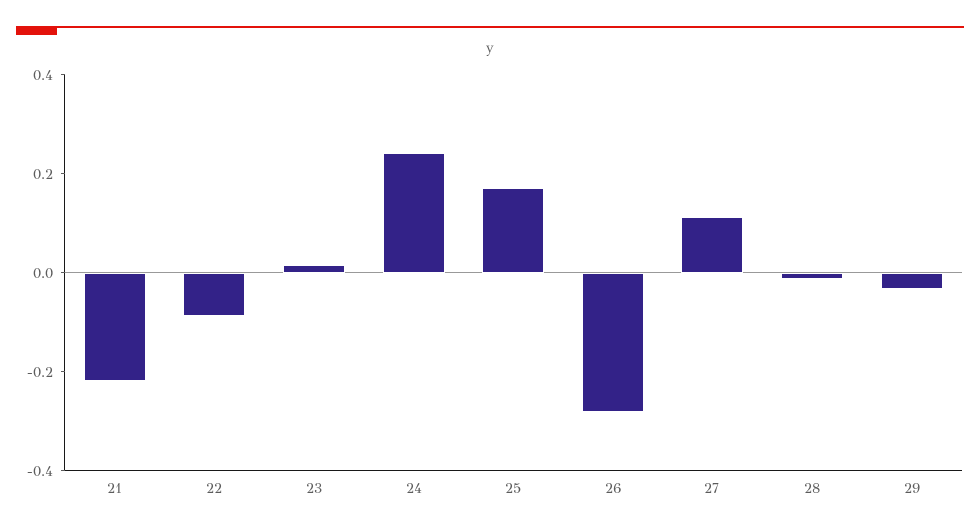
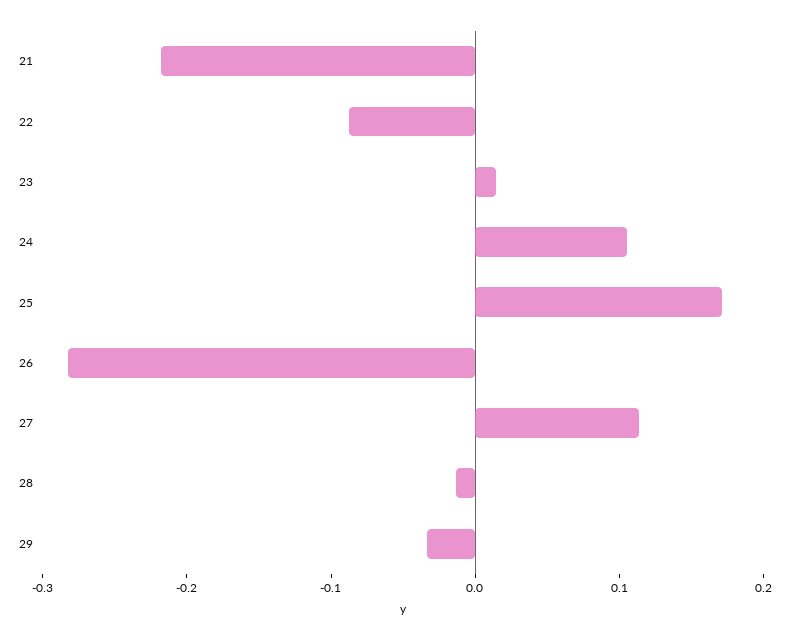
  {
    "21": -0.22,
    "22": -0.08,
    "23": 0.02,
-   "24": 0.25,
+   "24": 0.1,
    "25": 0.18,
    "26": -0.28,
    "27": 0.12,
    "28": -0.02,
    "29": -0.04
  }

